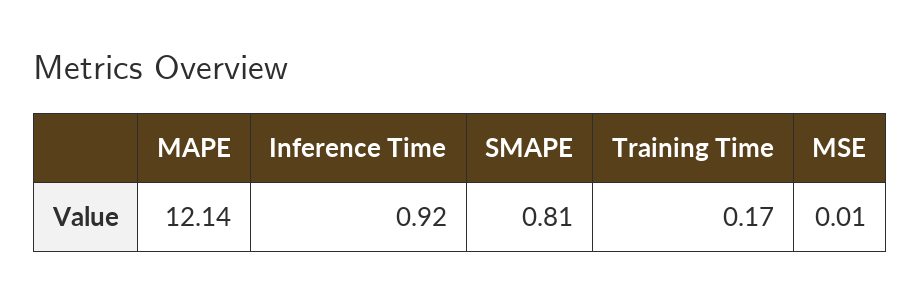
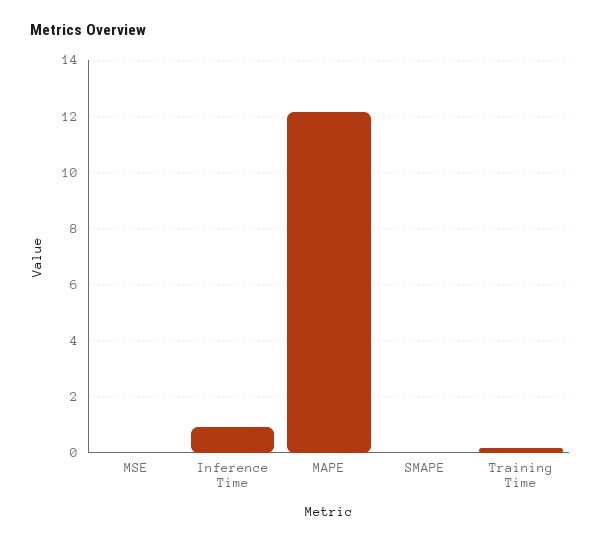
  {
    "MAPE": 12.14,
    "Inference Time": 0.92,
-   "SMAPE": 0.81,
+   "SMAPE": 0,
    "Training Time": 0.17,
    "MSE": 0.01
  }

